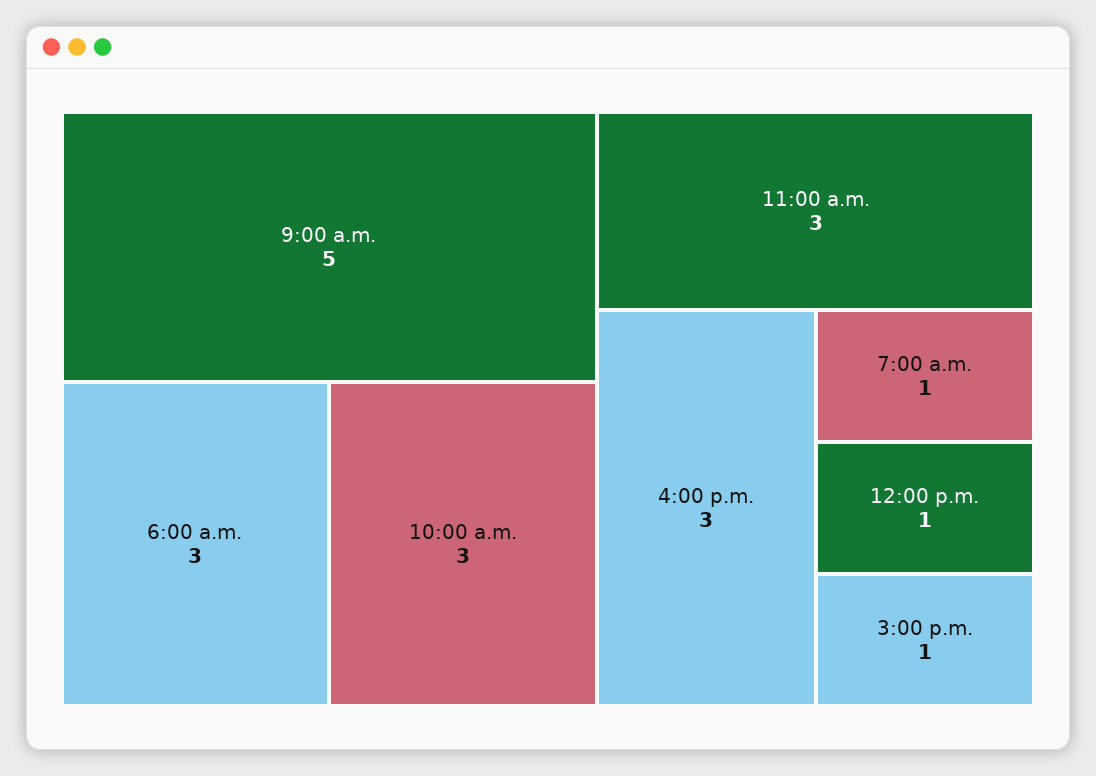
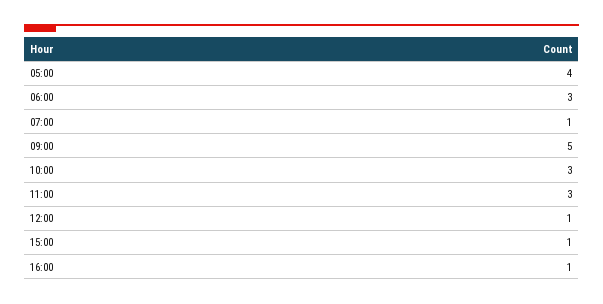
  {
    "9:00 a.m.": 5,
    "6:00 a.m.": 3,
    "10:00 a.m.": 3,
    "11:00 a.m.": 3,
-   "4:00 p.m.": 3,
+   "4:00 p.m.": 1,
    "7:00 a.m.": 1,
    "12:00 p.m.": 1,
-   "3:00 p.m.": 1
+   "3:00 p.m.": 1,
+   "05:00": 4
  }

